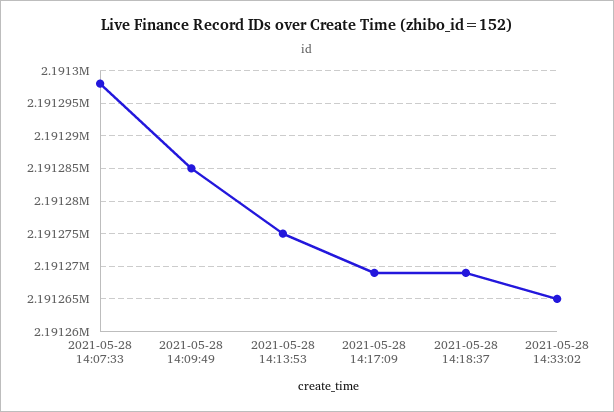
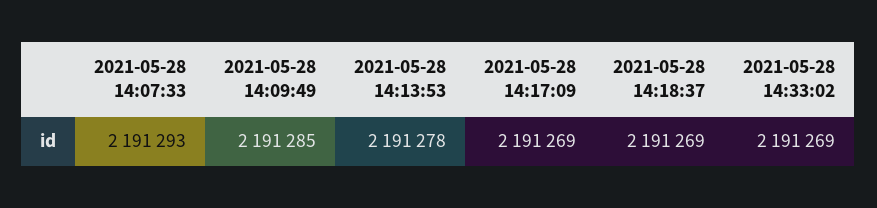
  {
-   "2021-05-28 14:07:33": 2191298,
+   "2021-05-28 14:07:33": 2191293,
    "2021-05-28 14:09:49": 2191285,
-   "2021-05-28 14:13:53": 2191275,
+   "2021-05-28 14:13:53": 2191278,
    "2021-05-28 14:17:09": 2191269,
    "2021-05-28 14:18:37": 2191269,
-   "2021-05-28 14:33:02": 2191265
+   "2021-05-28 14:33:02": 2191269
  }

